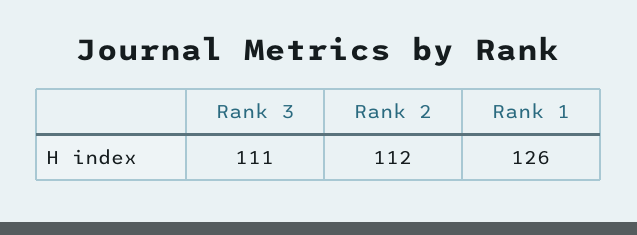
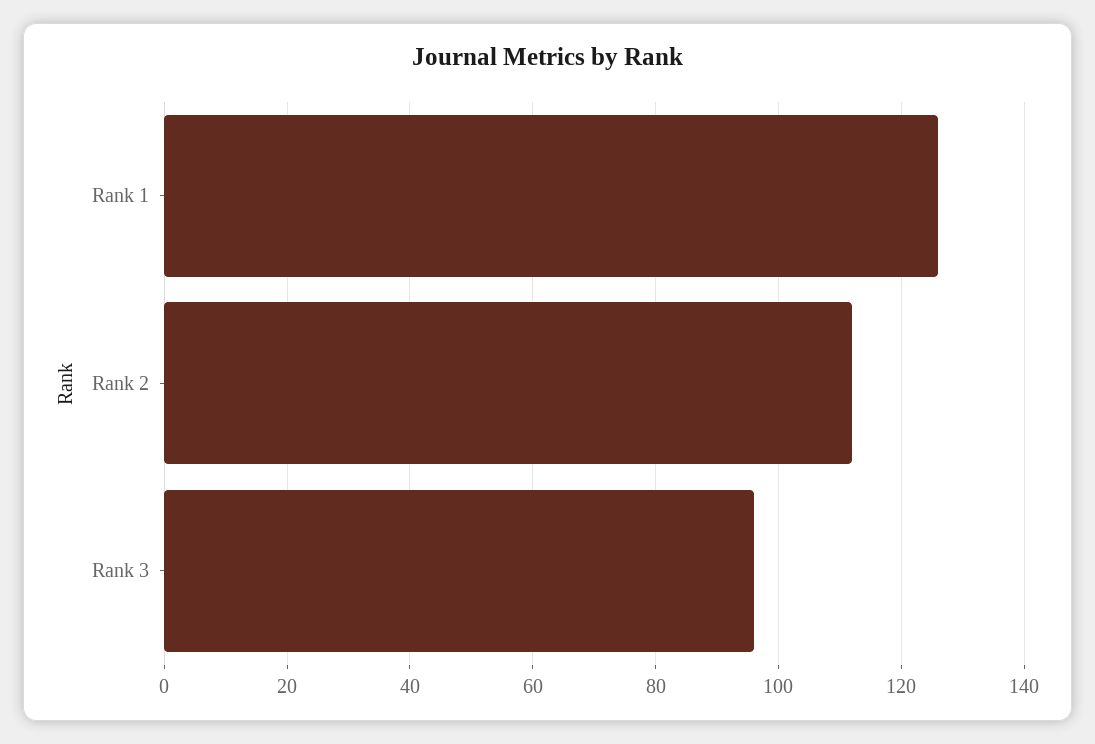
  {
-   "Rank 3": 111,
+   "Rank 3": 95,
    "Rank 2": 112,
    "Rank 1": 126
  }

